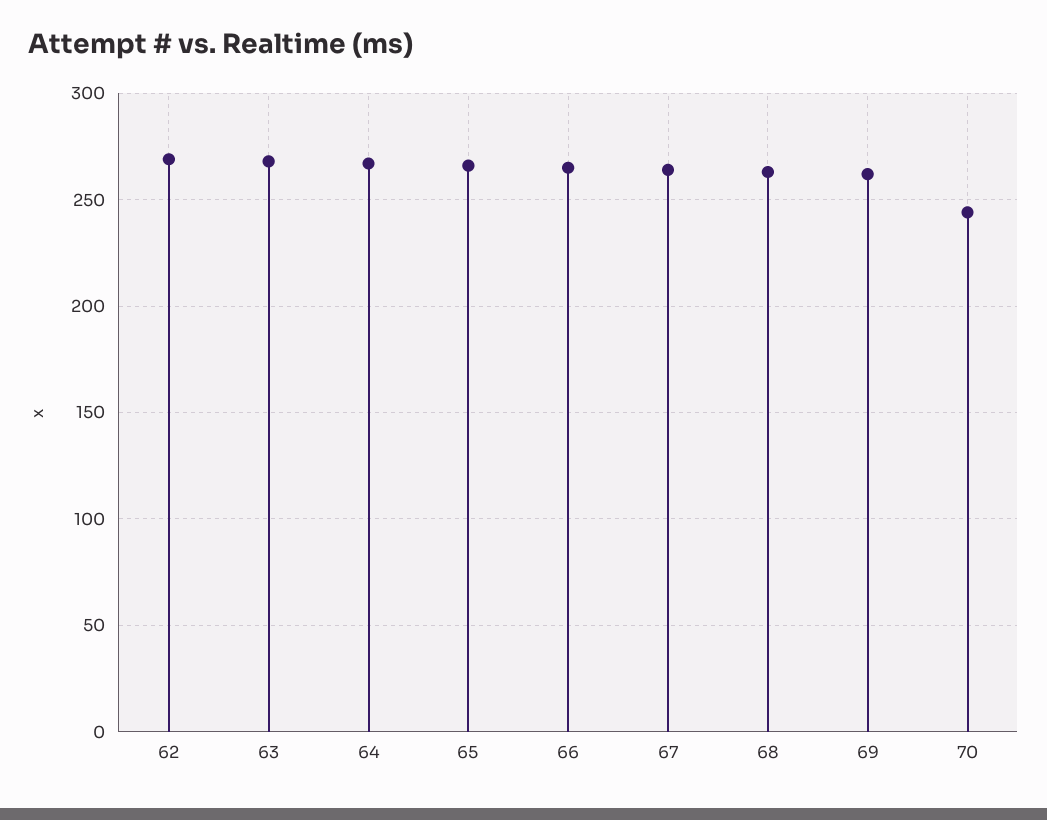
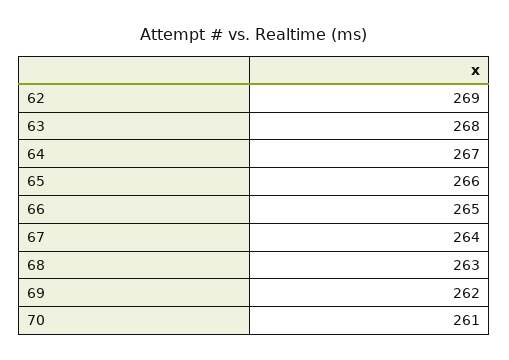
  {
    "62": 269,
    "63": 268,
    "64": 267,
    "65": 266,
    "66": 265,
    "67": 264,
    "68": 263,
    "69": 262,
-   "70": 245
+   "70": 261
  }

